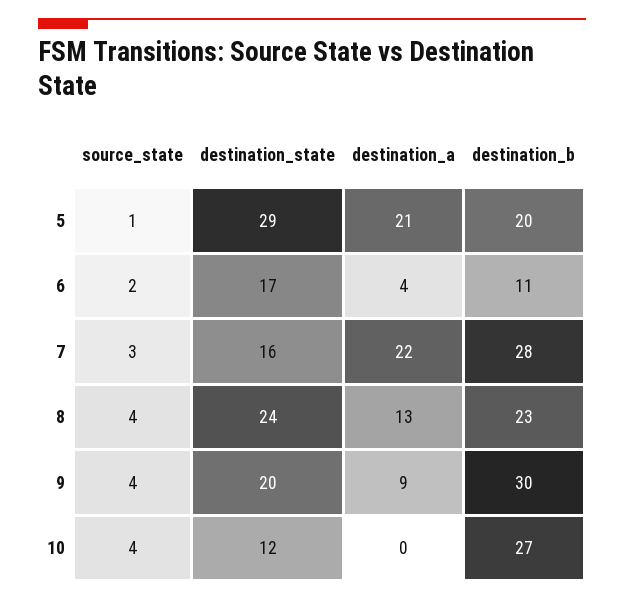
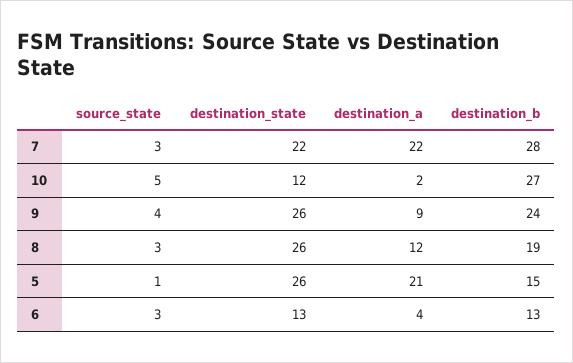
  {
    "source_state": {
      "5": 1,
-     "6": 2,
+     "6": 3,
      "7": 3,
-     "8": 4,
+     "8": 3,
      "9": 4,
-     "10": 4
+     "10": 5
    },
    "destination_state": {
-     "5": 29,
+     "5": 26,
-     "6": 17,
+     "6": 13,
-     "7": 16,
+     "7": 22,
-     "8": 24,
+     "8": 26,
-     "9": 20,
+     "9": 26,
      "10": 12
    },
    "destination_a": {
      "5": 21,
      "6": 4,
      "7": 22,
-     "8": 13,
+     "8": 12,
      "9": 9,
-     "10": 0
+     "10": 2
    },
    "destination_b": {
-     "5": 20,
+     "5": 15,
-     "6": 11,
+     "6": 13,
      "7": 28,
-     "8": 23,
+     "8": 19,
-     "9": 30,
+     "9": 24,
      "10": 27
    }
  }

